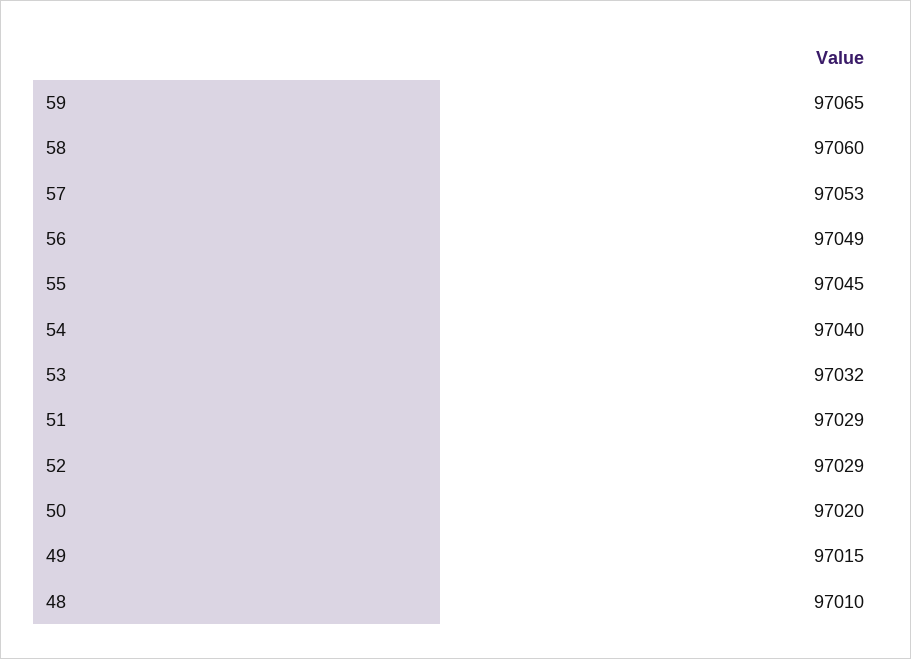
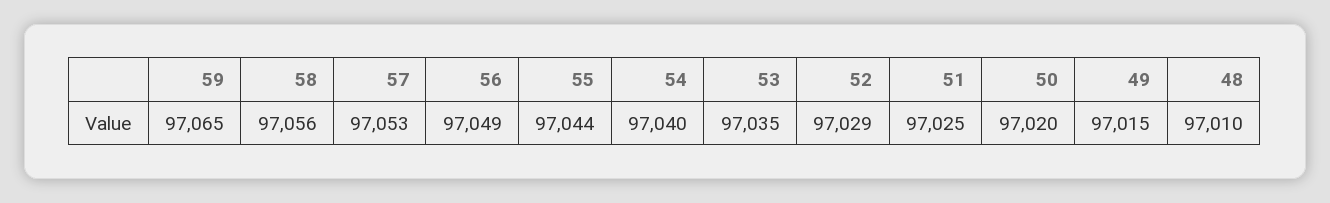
  {
    "59": 97065,
-   "58": 97060,
+   "58": 97056,
    "57": 97053,
    "56": 97049,
-   "55": 97045,
+   "55": 97044,
    "54": 97040,
-   "53": 97032,
+   "53": 97035,
-   "51": 97029,
+   "51": 97025,
    "52": 97029,
    "50": 97020,
    "49": 97015,
    "48": 97010
  }

